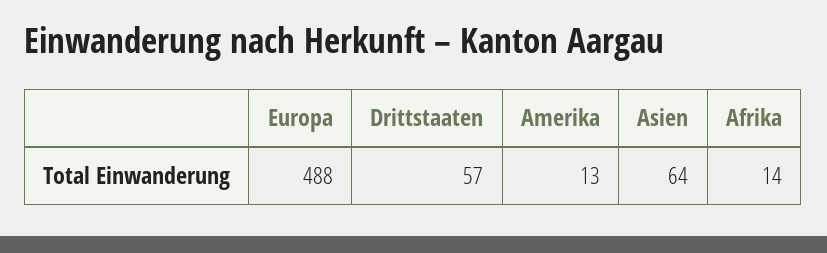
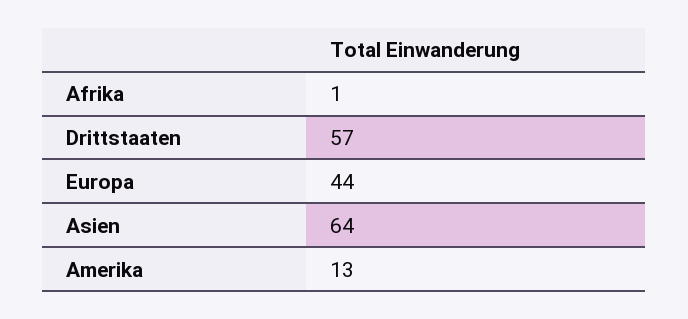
  {
-   "Europa": 488,
+   "Europa": 44,
    "Drittstaaten": 57,
    "Amerika": 13,
    "Asien": 64,
-   "Afrika": 14
+   "Afrika": 1
  }

